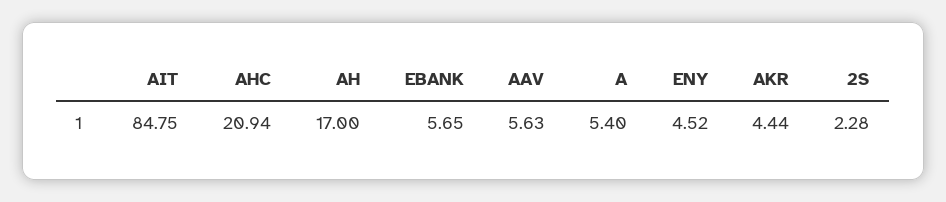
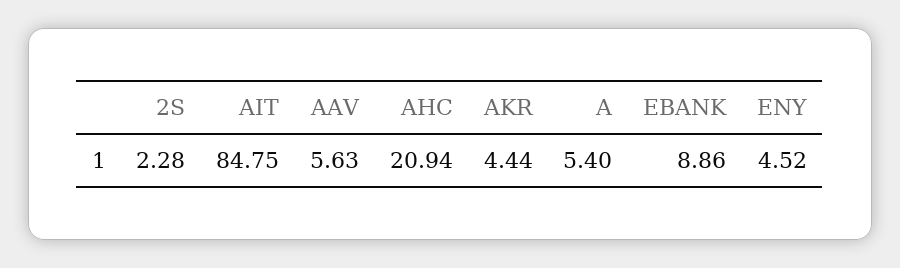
  {
    "AIT": 84.75,
    "AHC": 20.94,
-   "AH": 17,
-   "EBANK": 5.65,
+   "EBANK": 8.86,
    "AAV": 5.63,
    "A": 5.4,
    "ENY": 4.52,
    "AKR": 4.44,
    "2S": 2.28
  }

